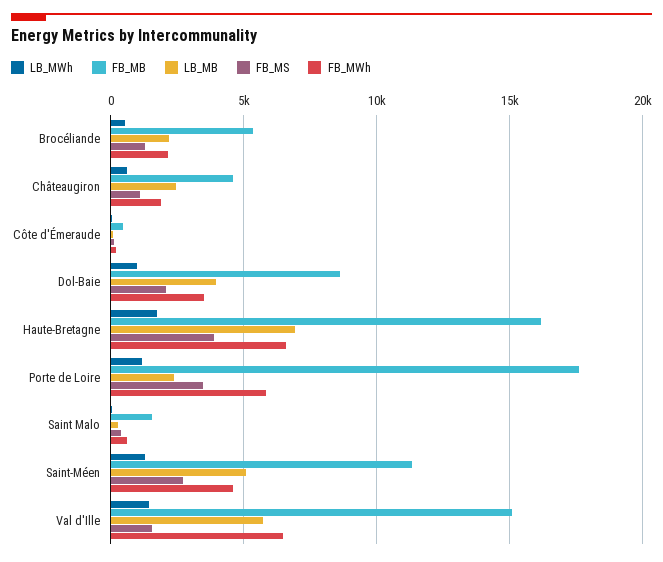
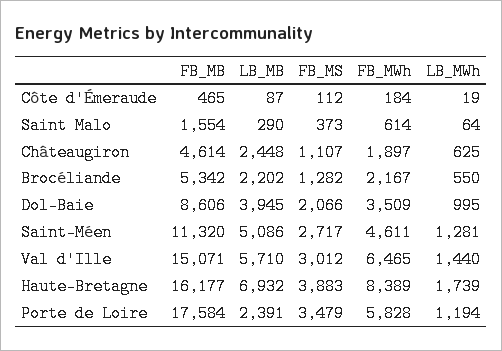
  {
    "LB_MWh": {
      "Brocéliande": 550,
      "Châteaugiron": 625,
      "Côte d'Émeraude": 19,
      "Dol-Baie": 995,
      "Haute-Bretagne": 1739,
      "Porte de Loire": 1194,
      "Saint Malo": 64,
      "Saint-Méen": 1281,
      "Val d'Ille": 1440
    },
    "FB_MB": {
      "Brocéliande": 5342,
      "Châteaugiron": 4614,
      "Côte d'Émeraude": 465,
      "Dol-Baie": 8606,
      "Haute-Bretagne": 16177,
      "Porte de Loire": 17584,
      "Saint Malo": 1554,
      "Saint-Méen": 11320,
      "Val d'Ille": 15071
    },
    "LB_MB": {
      "Brocéliande": 2202,
      "Châteaugiron": 2448,
      "Côte d'Émeraude": 87,
      "Dol-Baie": 3945,
      "Haute-Bretagne": 6932,
      "Porte de Loire": 2391,
      "Saint Malo": 290,
      "Saint-Méen": 5086,
      "Val d'Ille": 5710
    },
    "FB_MS": {
      "Brocéliande": 1282,
      "Châteaugiron": 1107,
      "Côte d'Émeraude": 112,
      "Dol-Baie": 2066,
      "Haute-Bretagne": 3883,
      "Porte de Loire": 3479,
      "Saint Malo": 373,
      "Saint-Méen": 2717,
-     "Val d'Ille": 1500
+     "Val d'Ille": 3012
    },
    "FB_MWh": {
      "Brocéliande": 2167,
      "Châteaugiron": 1897,
      "Côte d'Émeraude": 184,
      "Dol-Baie": 3509,
-     "Haute-Bretagne": 6500,
+     "Haute-Bretagne": 8389,
      "Porte de Loire": 5828,
      "Saint Malo": 614,
      "Saint-Méen": 4611,
      "Val d'Ille": 6465
    }
  }

